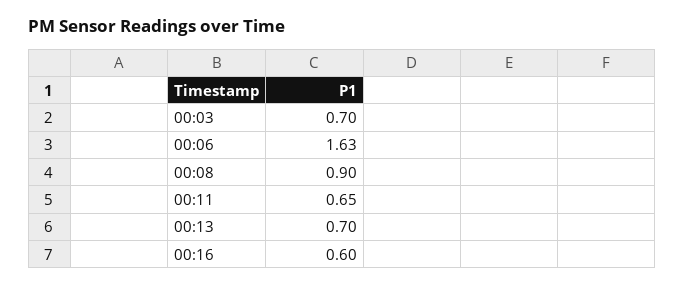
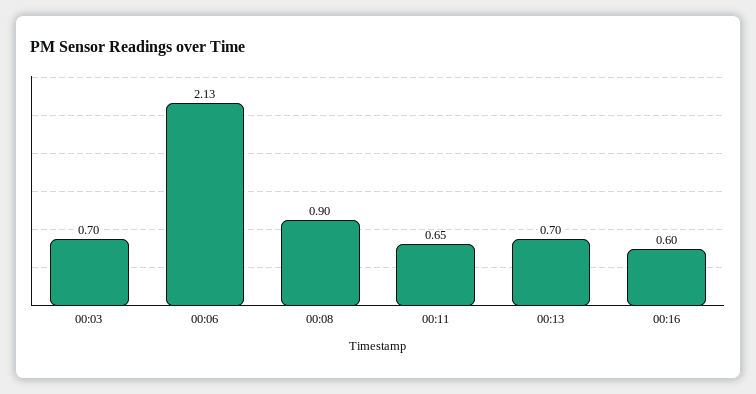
  {
    "00:03": 0.7,
-   "00:06": 1.63,
+   "00:06": 2.13,
    "00:08": 0.9,
    "00:11": 0.65,
    "00:13": 0.7,
    "00:16": 0.6
  }

